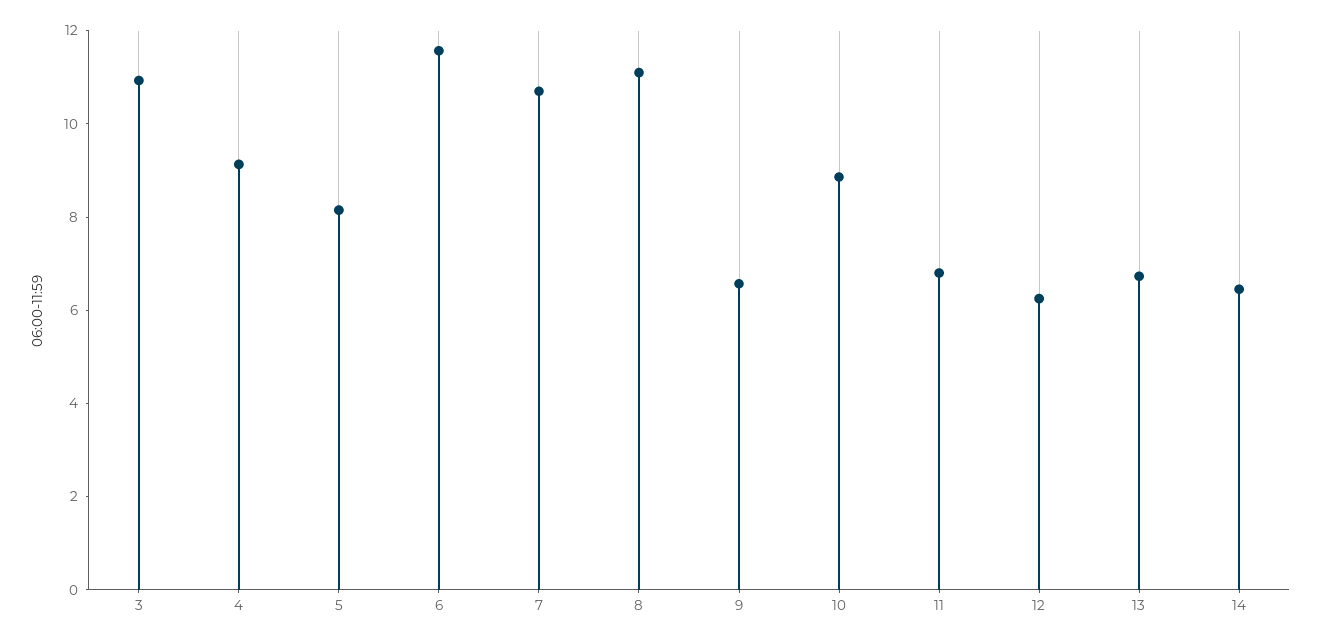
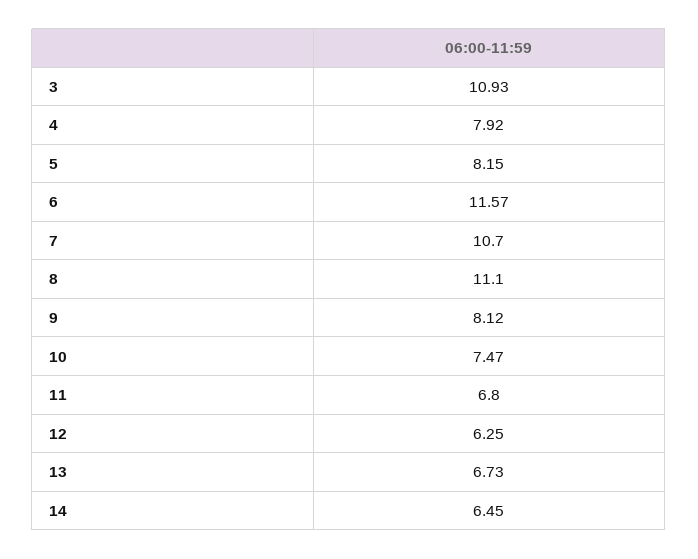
  {
    "3": 10.93,
-   "4": 9,
+   "4": 7.92,
    "5": 8.15,
    "6": 11.57,
    "7": 10.7,
    "8": 11.1,
-   "9": 6.5,
+   "9": 8.12,
-   "10": 9,
+   "10": 7.47,
    "11": 6.8,
    "12": 6.25,
    "13": 6.73,
    "14": 6.45
  }

